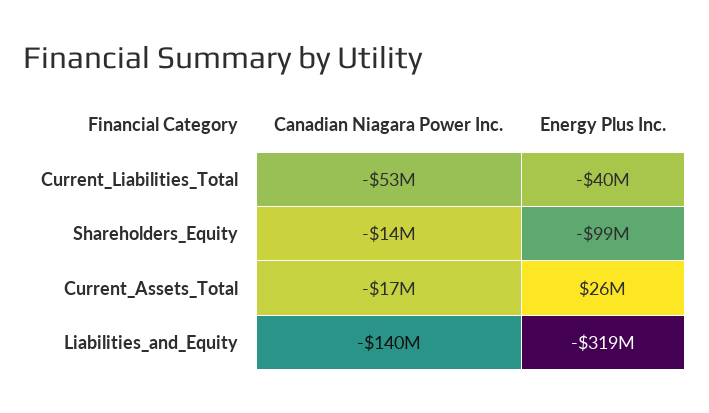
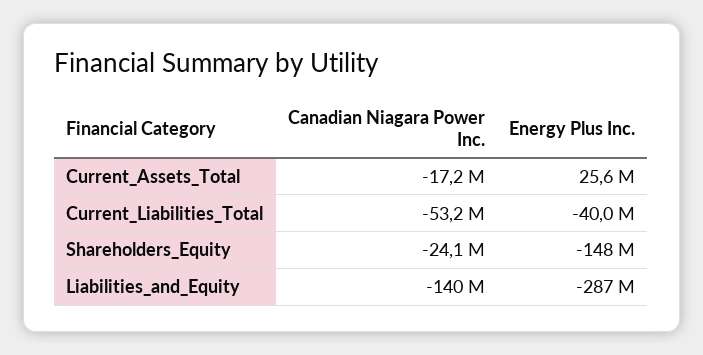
  {
    "Canadian Niagara Power Inc.": {
      "Current_Liabilities_Total": -53200000,
-     "Shareholders_Equity": -14000000,
+     "Shareholders_Equity": -24100000,
      "Current_Assets_Total": -17200000,
      "Liabilities_and_Equity": -140000000
    },
    "Energy Plus Inc.": {
      "Current_Liabilities_Total": -40000000,
-     "Shareholders_Equity": -99000000,
+     "Shareholders_Equity": -148000000,
      "Current_Assets_Total": 25600000,
-     "Liabilities_and_Equity": -319000000
+     "Liabilities_and_Equity": -287000000
    }
  }

